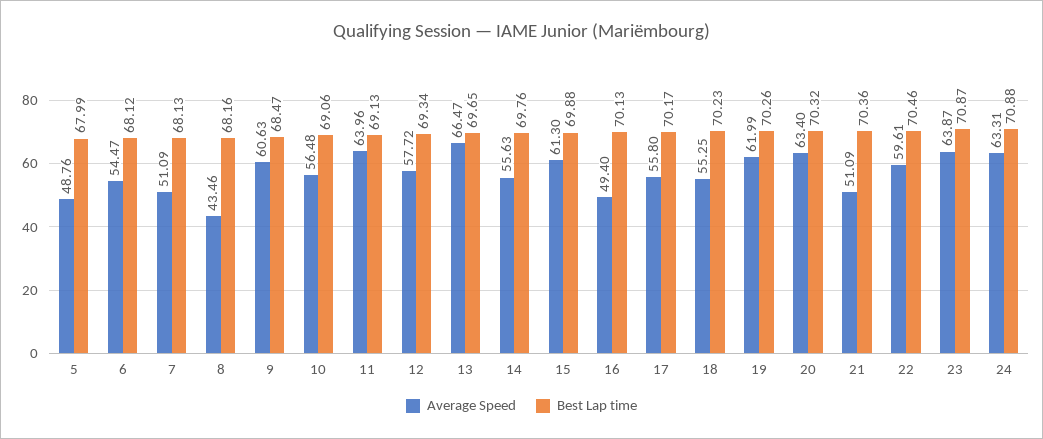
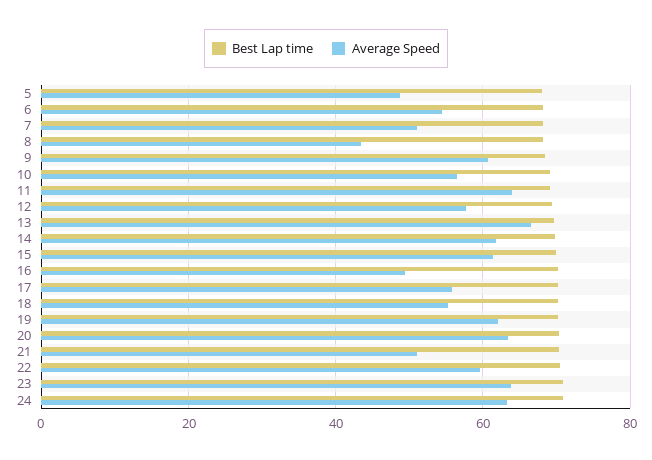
  {
    "Average Speed": {
      "5": 48.76,
      "6": 54.47,
      "7": 51.09,
      "8": 43.46,
      "9": 60.63,
      "10": 56.48,
      "11": 63.96,
      "12": 57.72,
      "13": 66.47,
-     "14": 55.63,
+     "14": 62,
      "15": 61.3,
      "16": 49.4,
      "17": 55.8,
      "18": 55.25,
      "19": 61.99,
      "20": 63.4,
      "21": 51.09,
      "22": 59.61,
      "23": 63.87,
      "24": 63.31
    },
    "Best Lap time": {
      "5": 67.99,
      "6": 68.12,
      "7": 68.13,
      "8": 68.16,
      "9": 68.47,
      "10": 69.06,
      "11": 69.13,
      "12": 69.34,
      "13": 69.65,
      "14": 69.76,
      "15": 69.88,
      "16": 70.13,
      "17": 70.17,
      "18": 70.23,
      "19": 70.26,
      "20": 70.32,
      "21": 70.36,
      "22": 70.46,
      "23": 70.87,
      "24": 70.88
    }
  }

